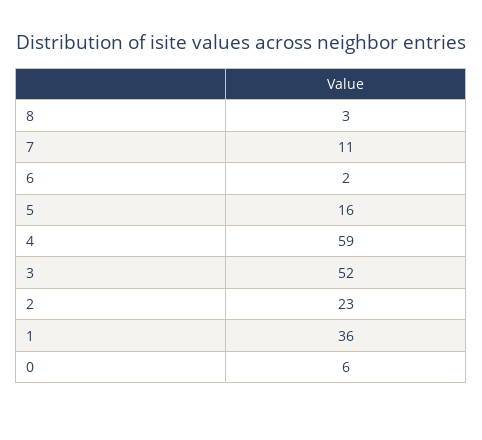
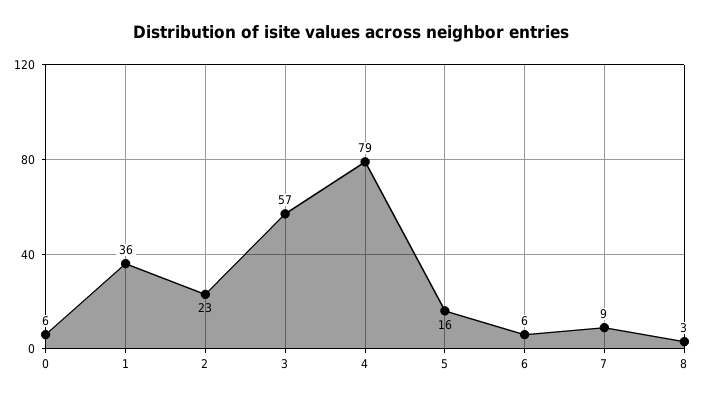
  {
    "8": 3,
-   "7": 11,
+   "7": 9,
-   "6": 2,
+   "6": 6,
    "5": 16,
-   "4": 59,
+   "4": 79,
-   "3": 52,
+   "3": 57,
    "2": 23,
    "1": 36,
    "0": 6
  }

